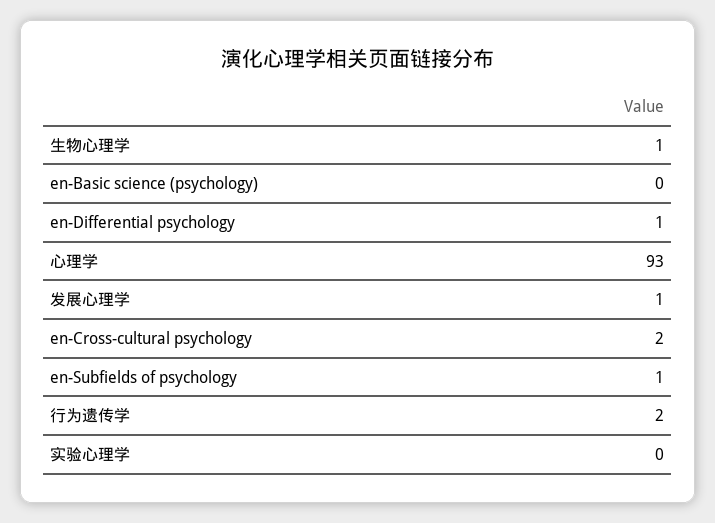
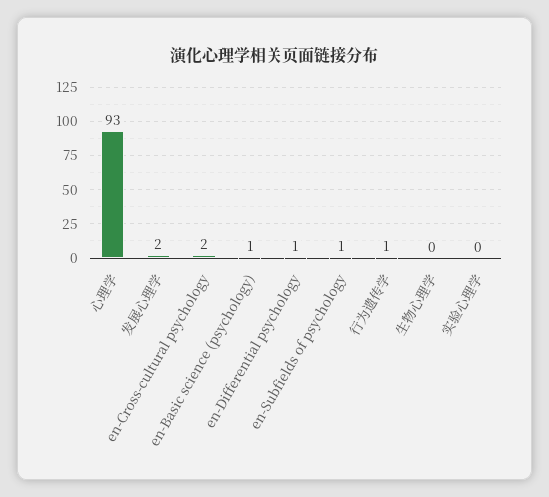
  {
-   "生物心理学": 1,
+   "生物心理学": 0,
-   "en-Basic science (psychology)": 0,
+   "en-Basic science (psychology)": 1,
    "en-Differential psychology": 1,
    "心理学": 93,
-   "发展心理学": 1,
+   "发展心理学": 2,
    "en-Cross-cultural psychology": 2,
    "en-Subfields of psychology": 1,
-   "行为遗传学": 2,
+   "行为遗传学": 1,
    "实验心理学": 0
  }

